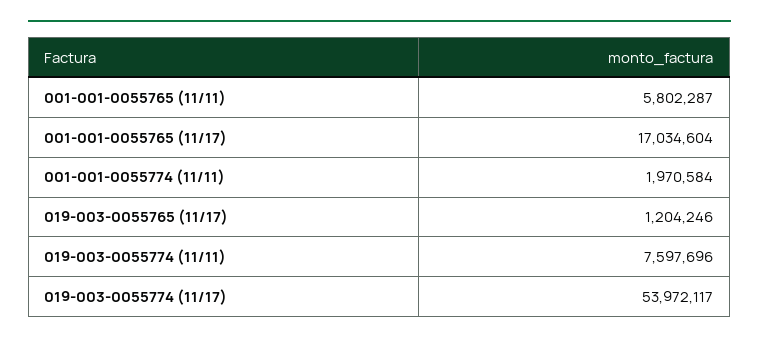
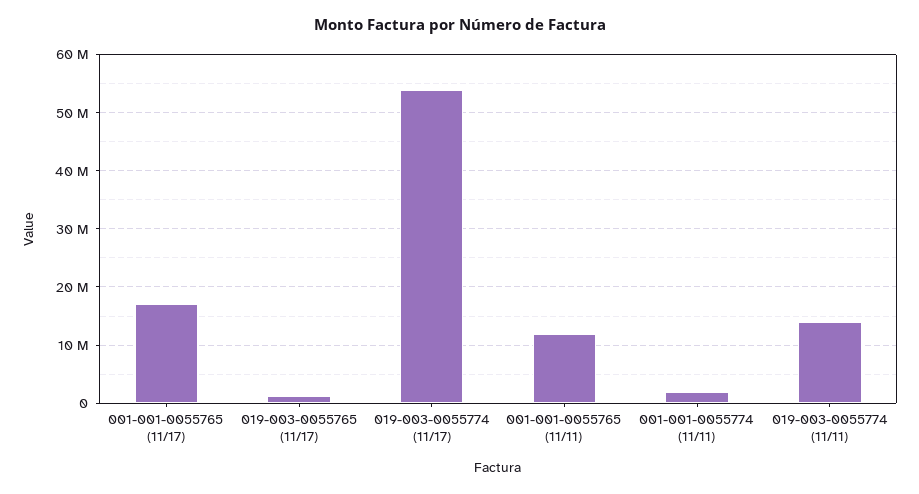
  {
-   "001-001-0055765 (11/11)": 5802287,
+   "001-001-0055765 (11/11)": 12000000,
    "001-001-0055765 (11/17)": 17034604,
    "001-001-0055774 (11/11)": 1970584,
    "019-003-0055765 (11/17)": 1204246,
-   "019-003-0055774 (11/11)": 7597696,
+   "019-003-0055774 (11/11)": 14000000,
    "019-003-0055774 (11/17)": 53972117
  }

